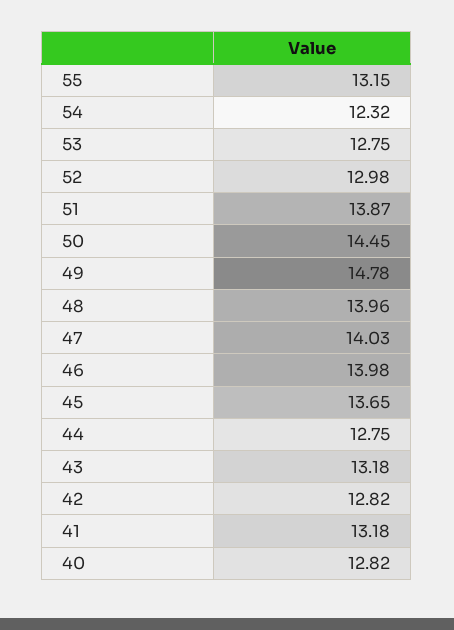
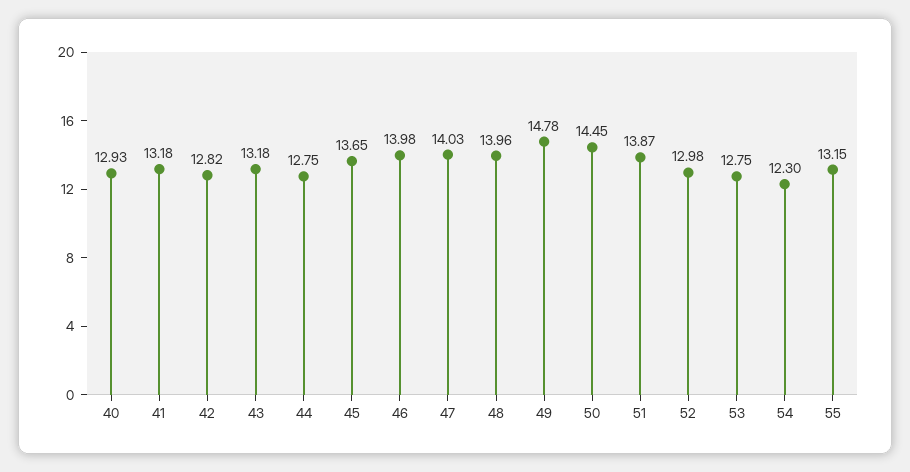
  {
    "55": 13.15,
-   "54": 12.32,
+   "54": 12.3,
    "53": 12.75,
    "52": 12.98,
    "51": 13.87,
    "50": 14.45,
    "49": 14.78,
    "48": 13.96,
    "47": 14.03,
    "46": 13.98,
    "45": 13.65,
    "44": 12.75,
    "43": 13.18,
    "42": 12.82,
    "41": 13.18,
-   "40": 12.82
+   "40": 12.93
  }

